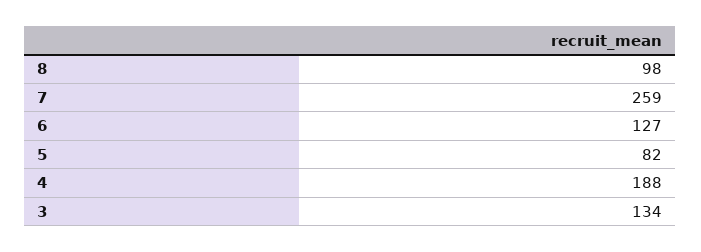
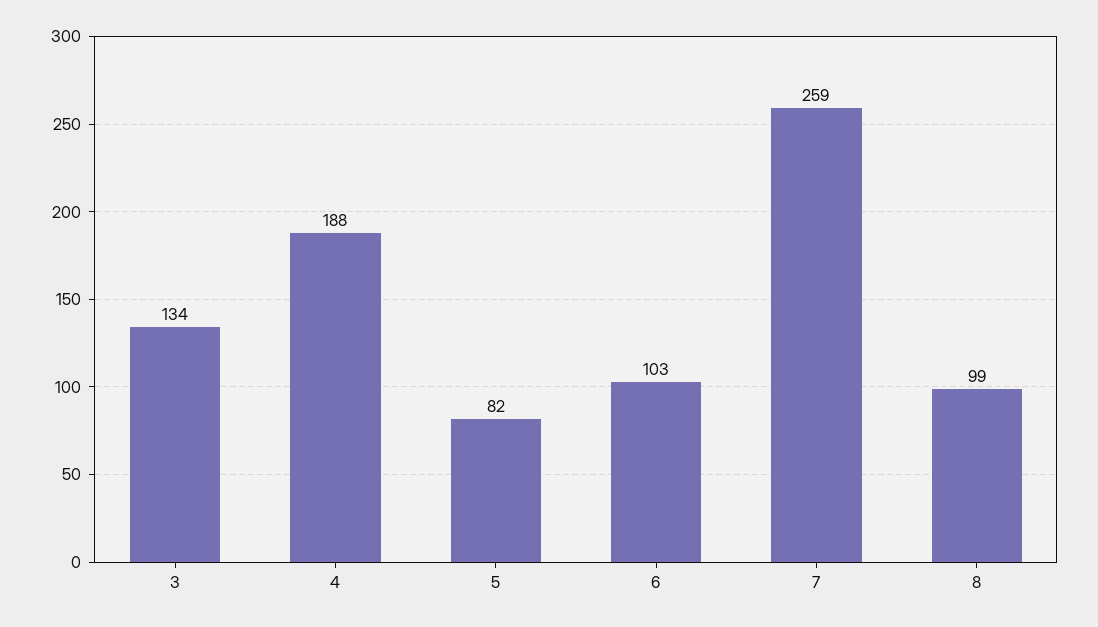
  {
-   "8": 98,
+   "8": 99,
    "7": 259,
-   "6": 127,
+   "6": 103,
    "5": 82,
    "4": 188,
    "3": 134
  }

